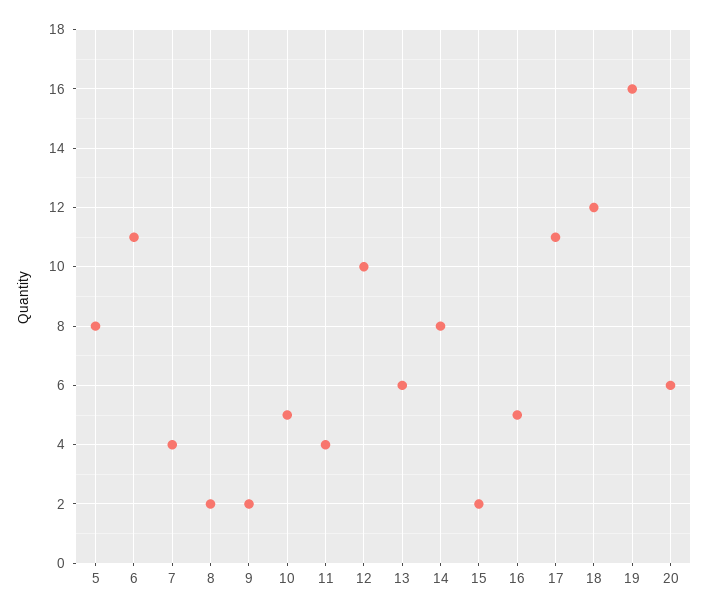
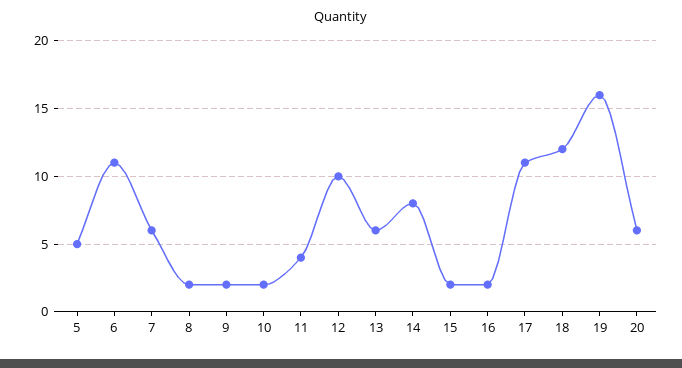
  {
-   "5": 8,
+   "5": 5,
    "6": 11,
-   "7": 4,
+   "7": 6,
    "8": 2,
    "9": 2,
-   "10": 5,
+   "10": 2,
    "11": 4,
    "12": 10,
    "13": 6,
    "14": 8,
    "15": 2,
-   "16": 5,
+   "16": 2,
    "17": 11,
    "18": 12,
    "19": 16,
    "20": 6
  }

